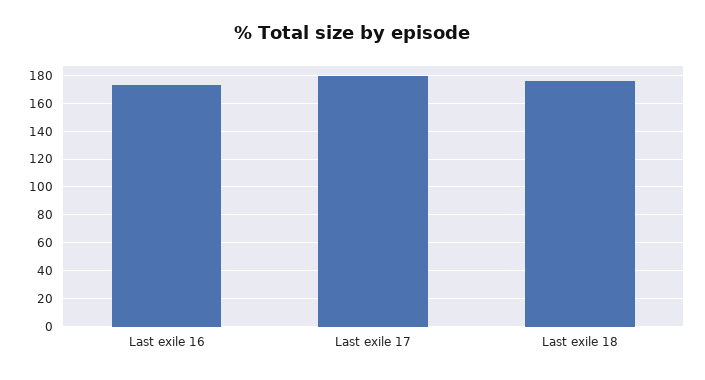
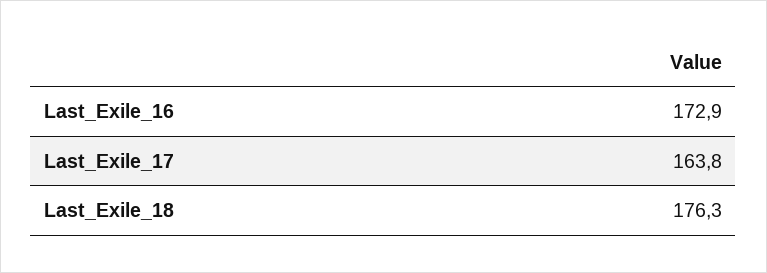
  {
    "Last exile 16": 172.9,
-   "Last exile 17": 180,
+   "Last exile 17": 163.8,
    "Last exile 18": 176.3
  }

